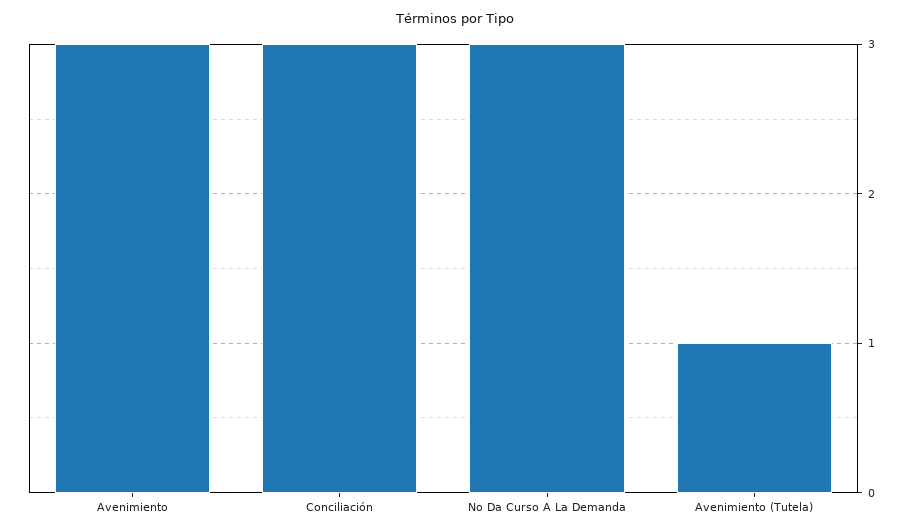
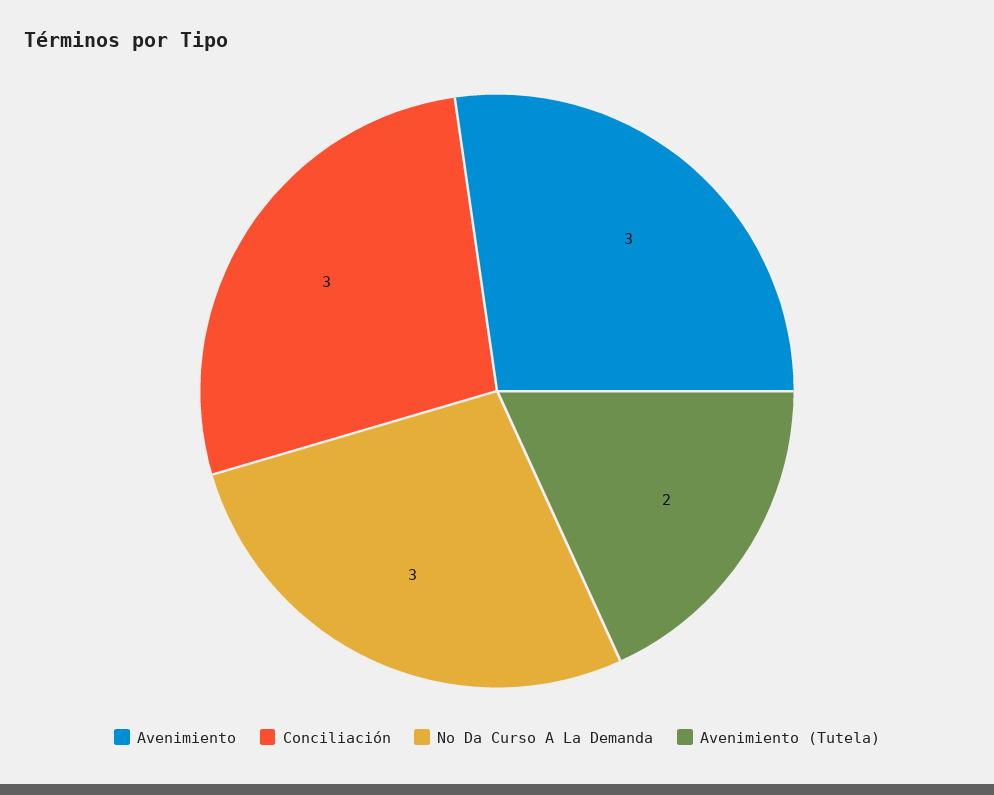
  {
    "Avenimiento": 3,
    "Conciliación": 3,
    "No Da Curso A La Demanda": 3,
-   "Avenimiento (Tutela)": 1
+   "Avenimiento (Tutela)": 2
  }

